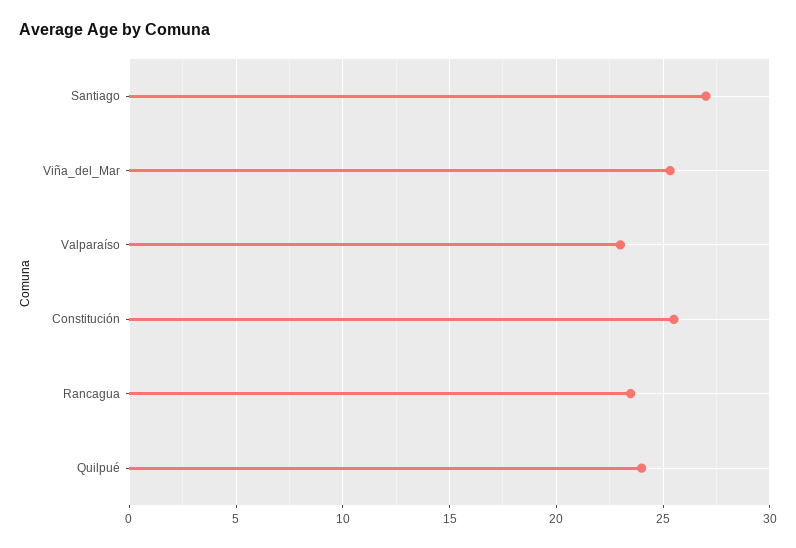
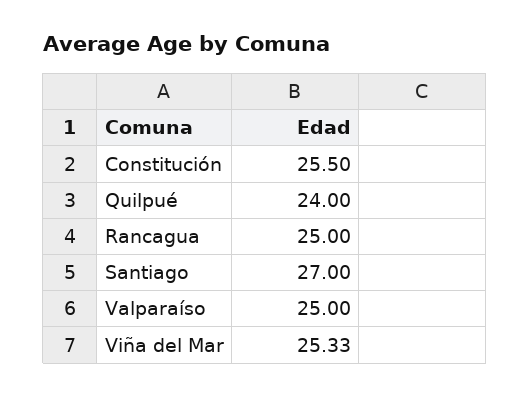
  {
    "Santiago": 27,
    "Viña_del_Mar": 25.33,
-   "Valparaíso": 23,
+   "Valparaíso": 25,
    "Constitución": 25.5,
-   "Rancagua": 23.5,
+   "Rancagua": 25,
    "Quilpué": 24
  }

